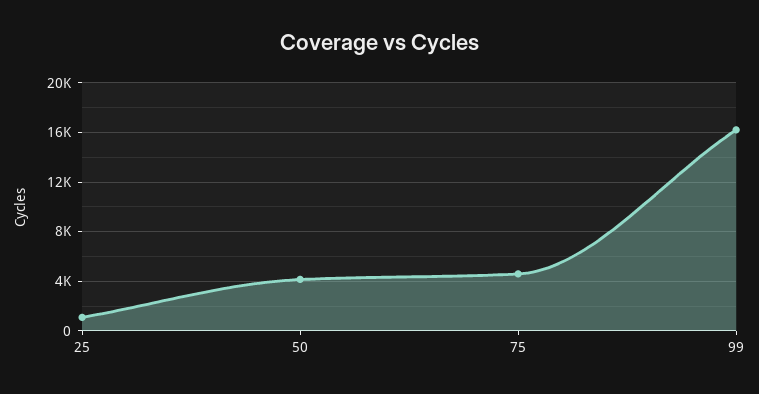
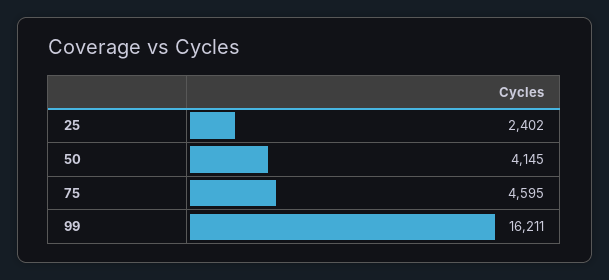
  {
-   "25": 1000,
+   "25": 2402,
    "50": 4145,
    "75": 4595,
    "99": 16211
  }

